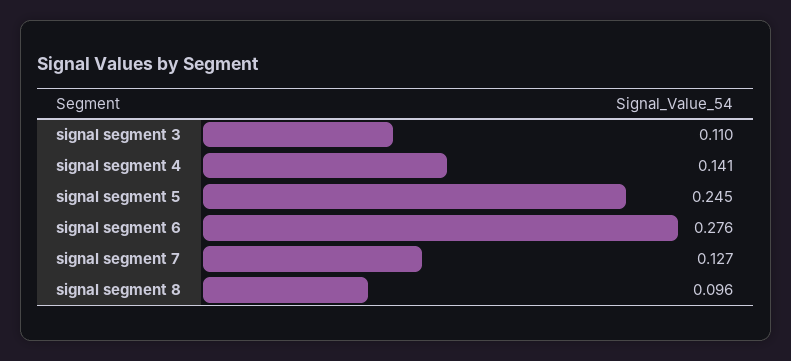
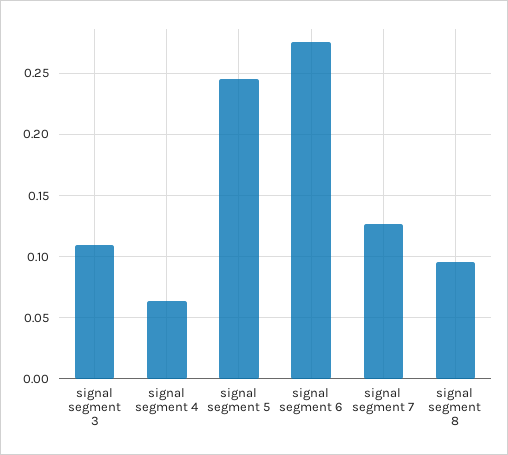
  {
    "signal segment 3": 0.11,
-   "signal segment 4": 0.141,
+   "signal segment 4": 0.065,
    "signal segment 5": 0.245,
    "signal segment 6": 0.276,
    "signal segment 7": 0.127,
    "signal segment 8": 0.096
  }

